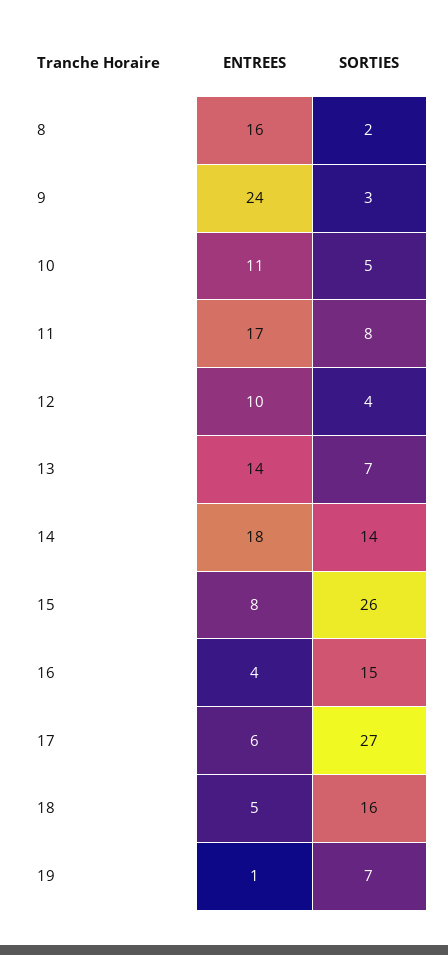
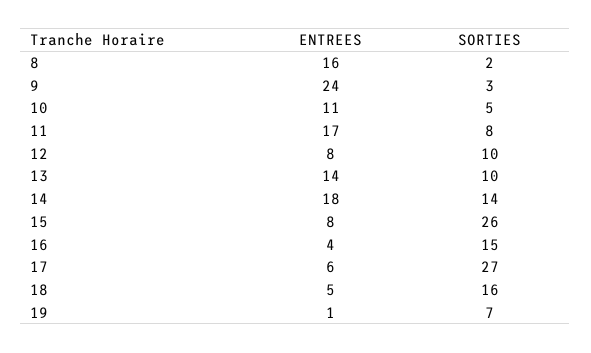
  {
    "ENTREES": {
      "8": 16,
      "9": 24,
      "10": 11,
      "11": 17,
-     "12": 10,
+     "12": 8,
      "13": 14,
      "14": 18,
      "15": 8,
      "16": 4,
      "17": 6,
      "18": 5,
      "19": 1
    },
    "SORTIES": {
      "8": 2,
      "9": 3,
      "10": 5,
      "11": 8,
-     "12": 4,
+     "12": 10,
-     "13": 7,
+     "13": 10,
      "14": 14,
      "15": 26,
      "16": 15,
      "17": 27,
      "18": 16,
      "19": 7
    }
  }

